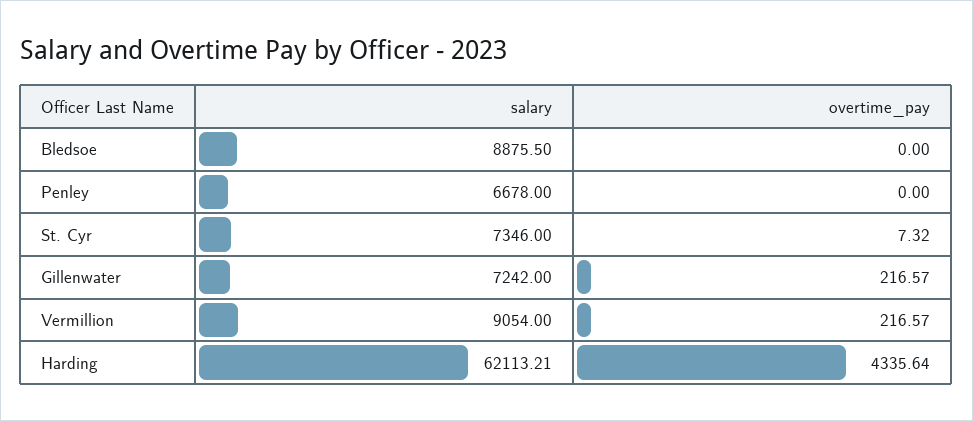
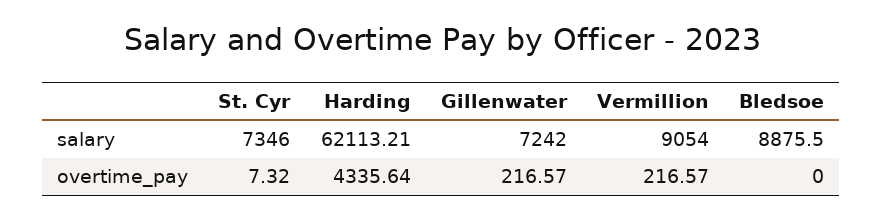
  {
    "salary": {
      "Bledsoe": 8875.5,
-     "Penley": 6678,
      "St. Cyr": 7346,
      "Gillenwater": 7242,
      "Vermillion": 9054,
      "Harding": 62113.21
    },
    "overtime_pay": {
      "Bledsoe": 0,
-     "Penley": 0,
      "St. Cyr": 7.32,
      "Gillenwater": 216.57,
      "Vermillion": 216.57,
      "Harding": 4335.64
    }
  }

